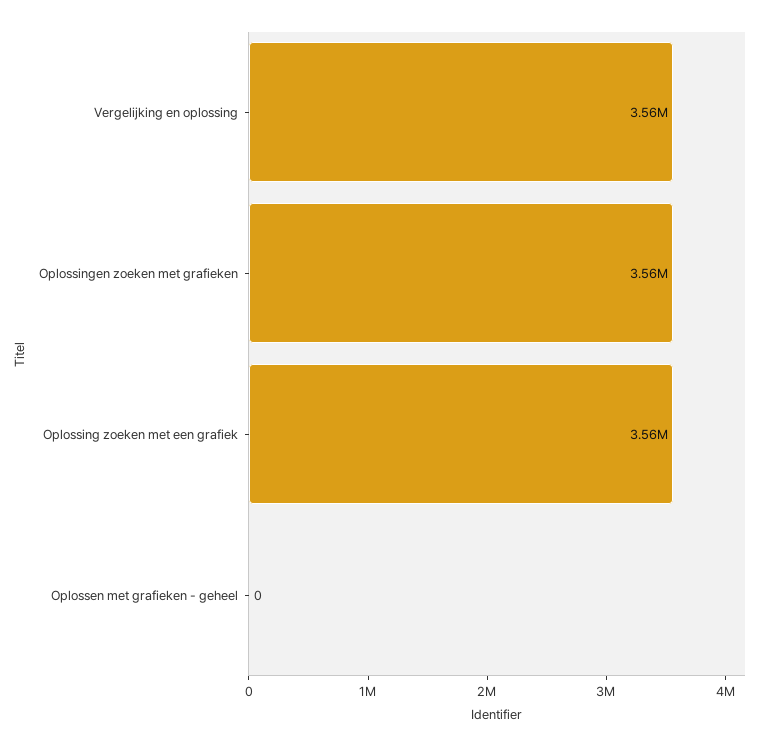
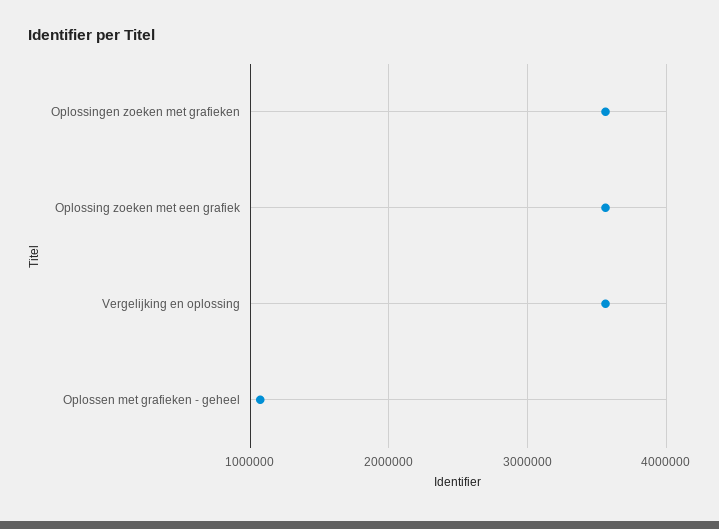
  {
    "Vergelijking en oplossing": 3560000,
    "Oplossingen zoeken met grafieken": 3560000,
    "Oplossing zoeken met een grafiek": 3560000,
-   "Oplossen met grafieken - geheel": 0
+   "Oplossen met grafieken - geheel": 1100000
  }

